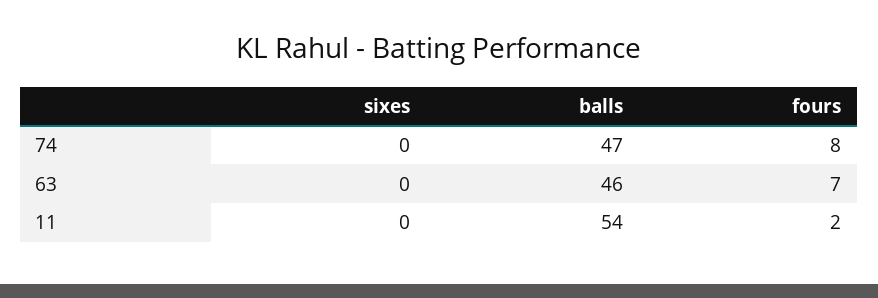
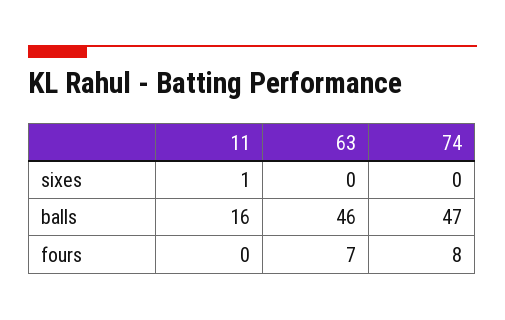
  {
    "sixes": {
      "74": 0,
      "63": 0,
-     "11": 0
+     "11": 1
    },
    "balls": {
      "74": 47,
      "63": 46,
-     "11": 54
+     "11": 16
    },
    "fours": {
      "74": 8,
      "63": 7,
-     "11": 2
+     "11": 0
    }
  }

